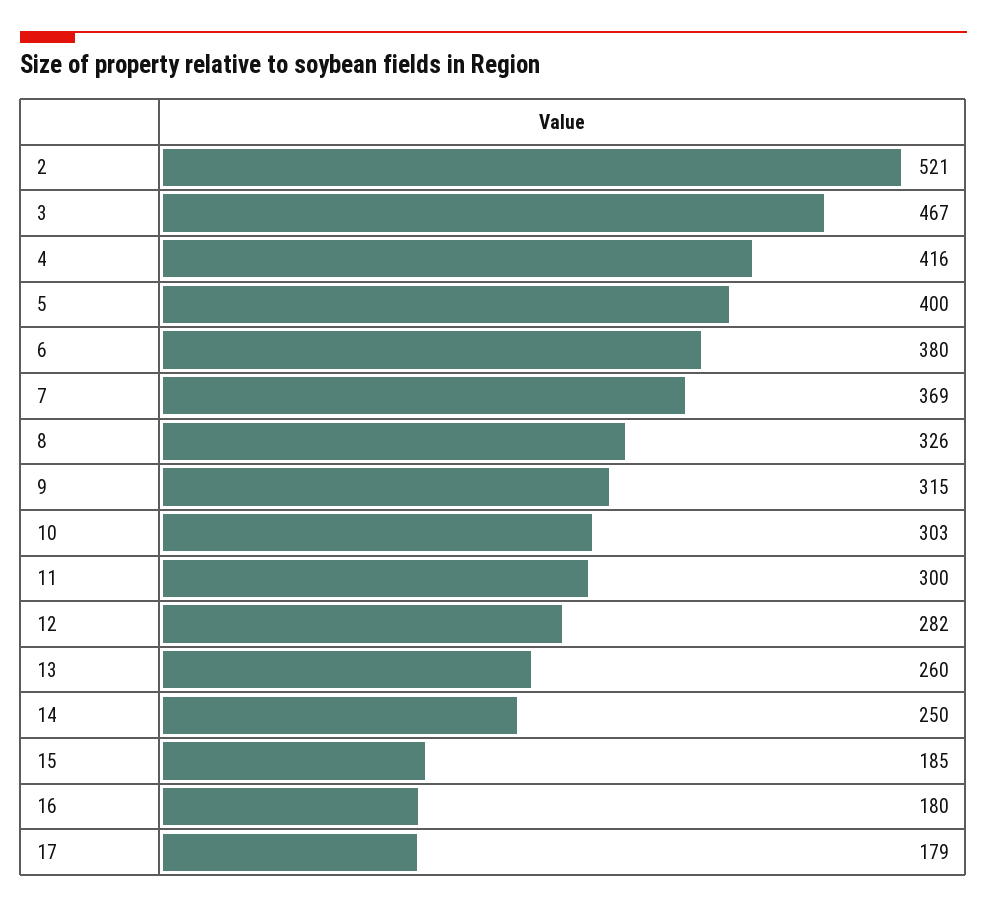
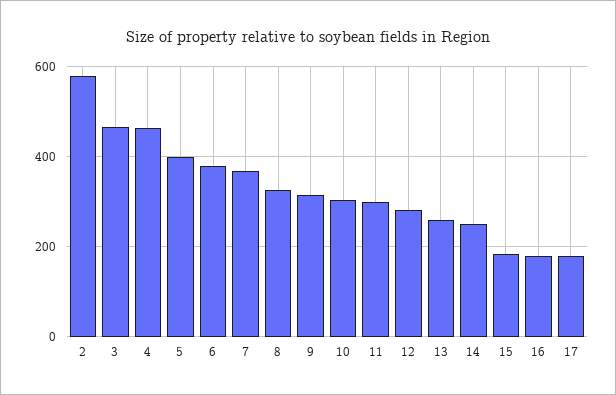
  {
-   "2": 521,
+   "2": 580,
    "3": 467,
-   "4": 416,
+   "4": 460,
    "5": 400,
    "6": 380,
    "7": 369,
    "8": 326,
    "9": 315,
    "10": 303,
    "11": 300,
    "12": 282,
    "13": 260,
    "14": 250,
    "15": 185,
    "16": 180,
    "17": 179
  }

